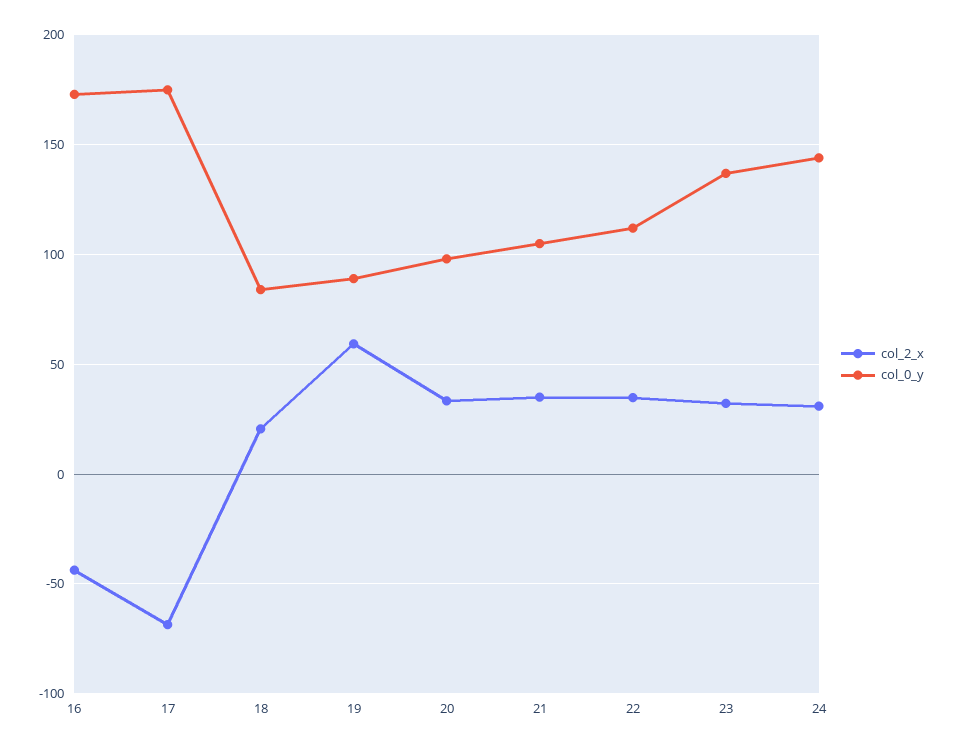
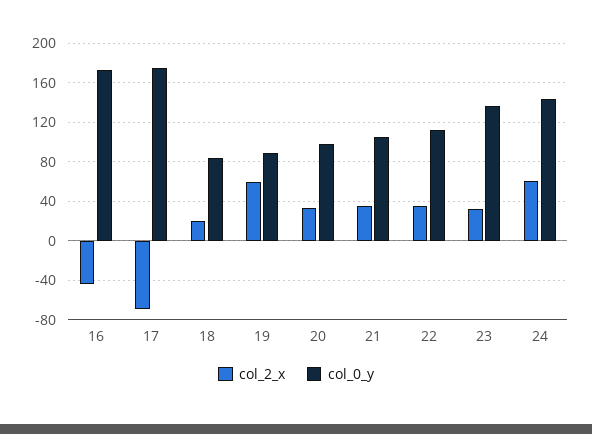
  {
    "col_2_x": {
      "16": -45,
      "17": -70,
      "18": 20,
      "19": 60,
      "20": 35,
      "21": 35,
      "22": 35,
      "23": 30,
-     "24": 30
+     "24": 60
    },
    "col_0_y": {
      "16": 175,
      "17": 175,
      "18": 85,
      "19": 90,
      "20": 100,
      "21": 105,
      "22": 110,
      "23": 135,
      "24": 145
    }
  }

